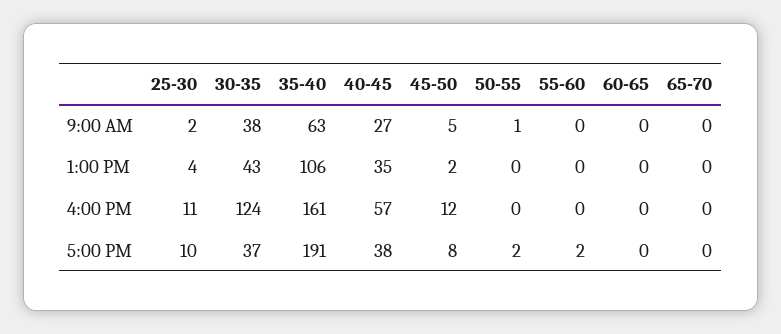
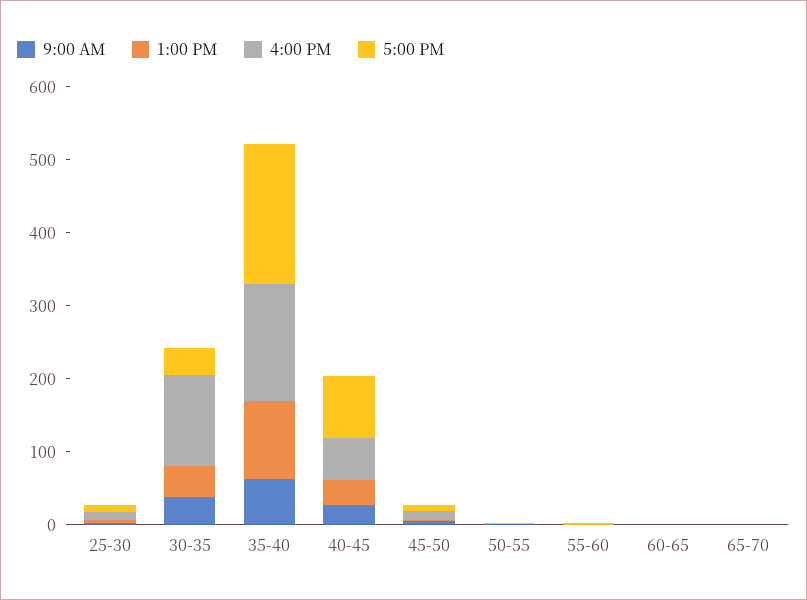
  {
    "9:00 AM": {
      "25-30": 2,
      "30-35": 38,
      "35-40": 63,
      "40-45": 27,
      "45-50": 5,
      "50-55": 1,
      "55-60": 0,
      "60-65": 0,
      "65-70": 0
    },
    "1:00 PM": {
      "25-30": 4,
      "30-35": 43,
      "35-40": 106,
      "40-45": 35,
      "45-50": 2,
      "50-55": 0,
      "55-60": 0,
      "60-65": 0,
      "65-70": 0
    },
    "4:00 PM": {
      "25-30": 11,
      "30-35": 124,
      "35-40": 161,
      "40-45": 57,
      "45-50": 12,
      "50-55": 0,
      "55-60": 0,
      "60-65": 0,
      "65-70": 0
    },
    "5:00 PM": {
      "25-30": 10,
      "30-35": 37,
      "35-40": 191,
-     "40-45": 38,
+     "40-45": 80,
      "45-50": 8,
      "50-55": 2,
      "55-60": 2,
      "60-65": 0,
      "65-70": 0
    }
  }

